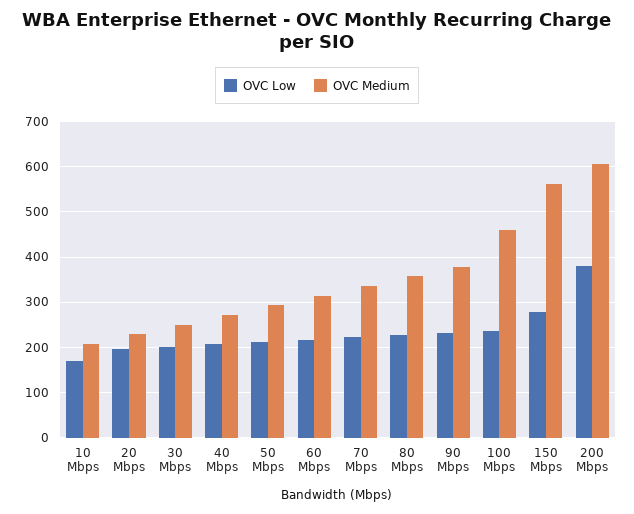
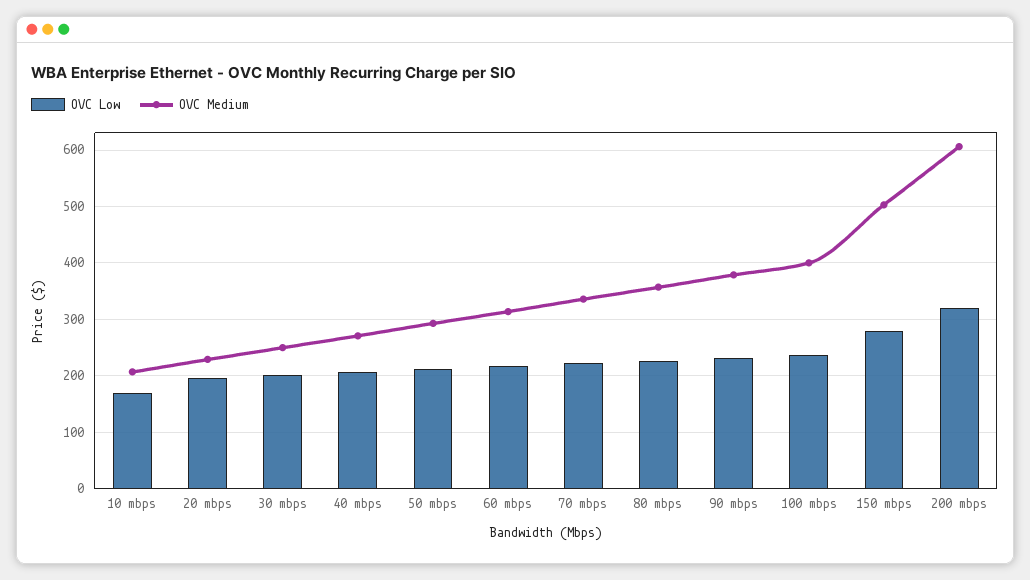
  {
    "OVC Low": {
      "10 Mbps": 180,
      "20 Mbps": 200,
      "30 Mbps": 200,
      "40 Mbps": 200,
      "50 Mbps": 220,
      "60 Mbps": 220,
      "70 Mbps": 220,
      "80 Mbps": 220,
      "90 Mbps": 240,
      "100 Mbps": 240,
      "150 Mbps": 280,
-     "200 Mbps": 380
+     "200 Mbps": 320
    },
    "OVC Medium": {
      "10 Mbps": 200,
      "20 Mbps": 220,
      "30 Mbps": 260,
      "40 Mbps": 280,
      "50 Mbps": 300,
      "60 Mbps": 320,
      "70 Mbps": 340,
      "80 Mbps": 360,
      "90 Mbps": 380,
-     "100 Mbps": 460,
+     "100 Mbps": 400,
-     "150 Mbps": 560,
+     "150 Mbps": 500,
      "200 Mbps": 600
    }
  }

